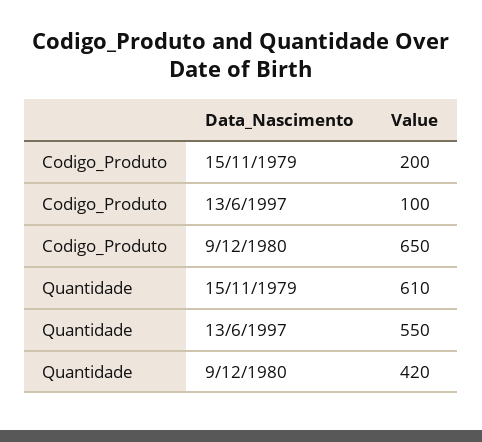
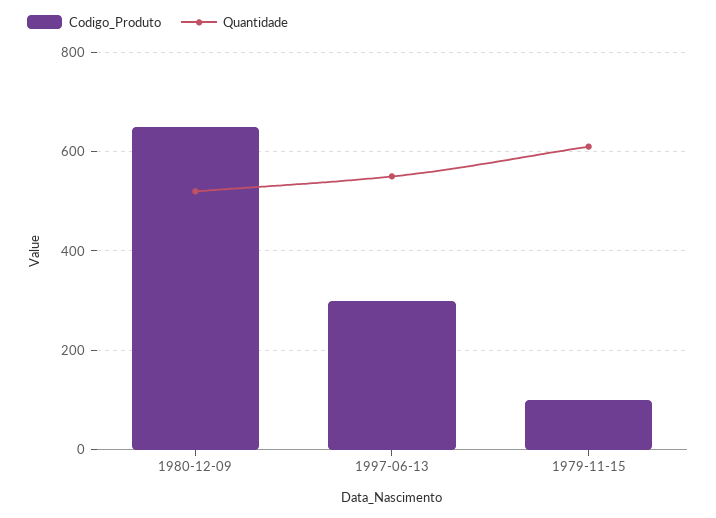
  {
    "Codigo_Produto": {
-     "15/11/1979": 200,
+     "15/11/1979": 100,
-     "13/6/1997": 100,
+     "13/6/1997": 300,
      "9/12/1980": 650
    },
    "Quantidade": {
      "15/11/1979": 610,
      "13/6/1997": 550,
-     "9/12/1980": 420
+     "9/12/1980": 520
    }
  }

